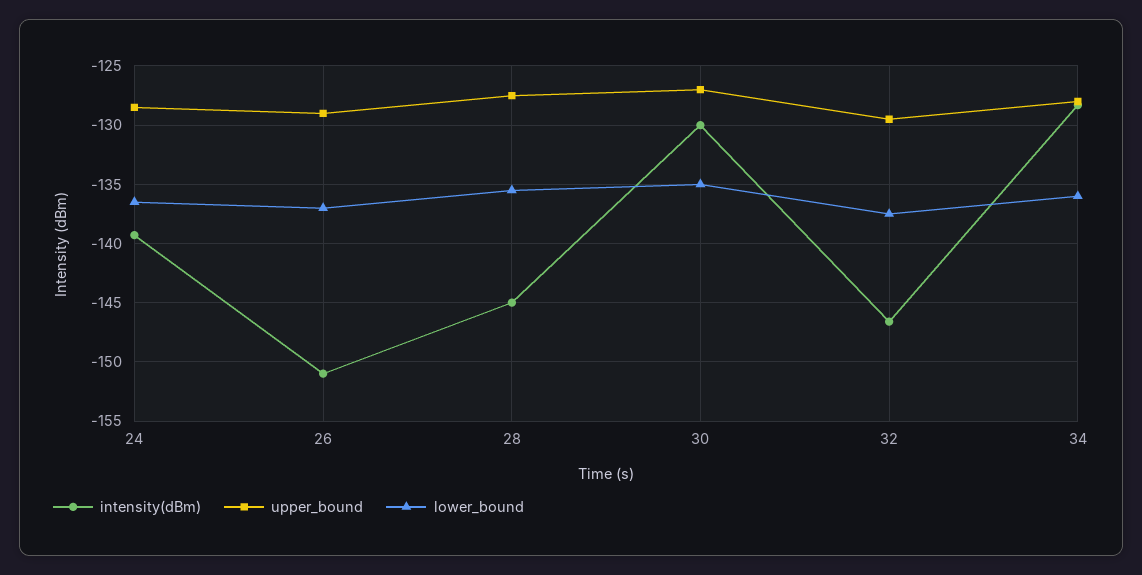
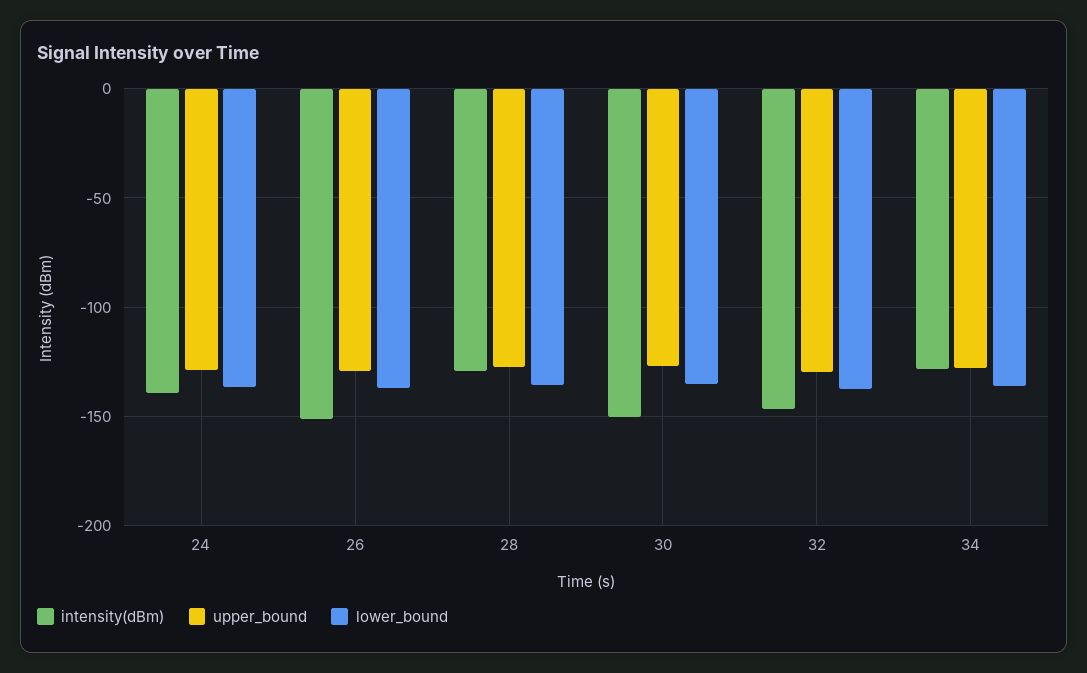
  {
    "intensity(dBm)": {
      "24": -139,
      "26": -151,
-     "28": -145,
+     "28": -130,
-     "30": -130,
+     "30": -150,
      "32": -147,
      "34": -128
    },
    "upper_bound": {
      "24": -129,
      "26": -129,
      "28": -128,
      "30": -127,
      "32": -130,
      "34": -128
    },
    "lower_bound": {
      "24": -137,
      "26": -137,
      "28": -136,
      "30": -135,
      "32": -138,
      "34": -136
    }
  }

